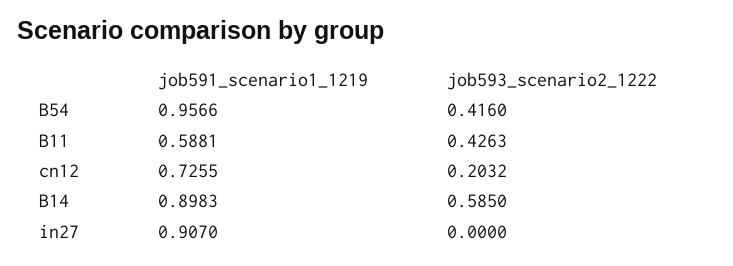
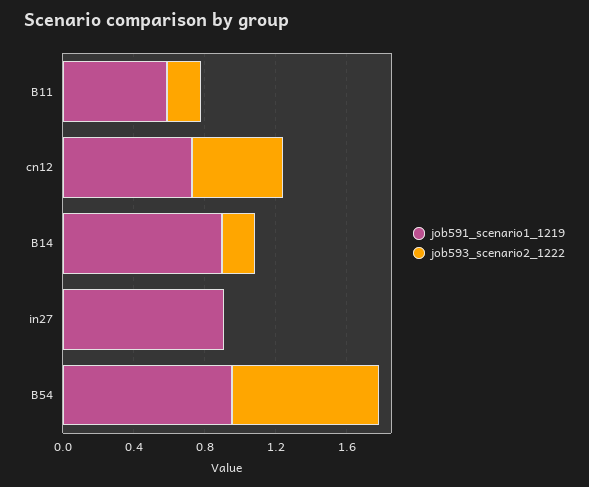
  {
    "job591_scenario1_1219": {
      "B54": 0.9566,
      "B11": 0.5881,
      "cn12": 0.7255,
      "B14": 0.8983,
      "in27": 0.907
    },
    "job593_scenario2_1222": {
-     "B54": 0.416,
+     "B54": 0.8,
-     "B11": 0.4263,
+     "B11": 0.2,
-     "cn12": 0.2032,
+     "cn12": 0.5,
-     "B14": 0.585,
+     "B14": 0.2,
      "in27": 0
    }
  }

